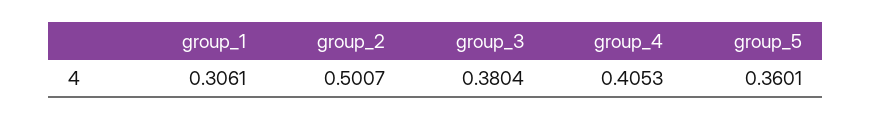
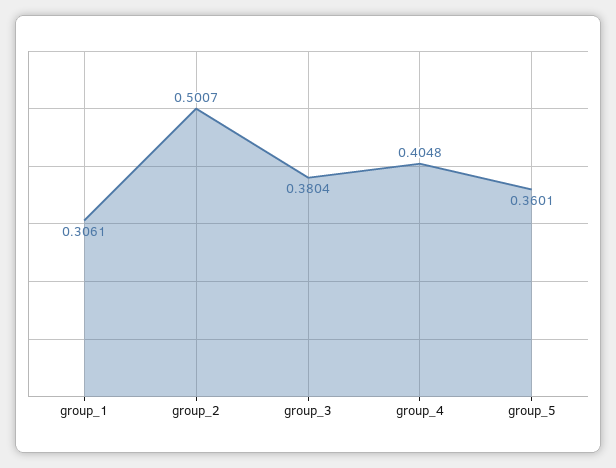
  {
    "group_1": 0.3061,
    "group_2": 0.5007,
    "group_3": 0.3804,
-   "group_4": 0.4053,
+   "group_4": 0.4048,
    "group_5": 0.3601
  }

